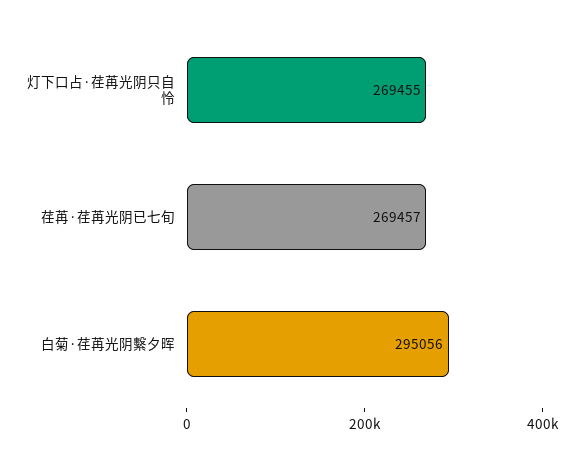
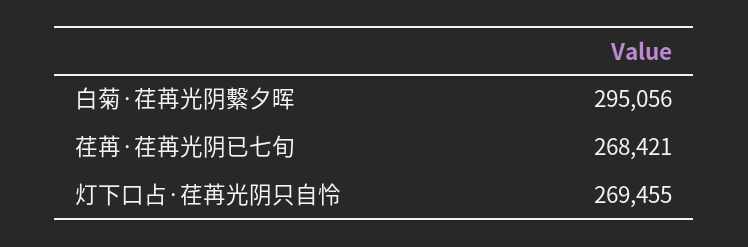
  {
    "灯下口占·荏苒光阴只自怜": 269455,
-   "荏苒·荏苒光阴已七旬": 269457,
+   "荏苒·荏苒光阴已七旬": 268421,
    "白菊·荏苒光阴繫夕晖": 295056
  }

